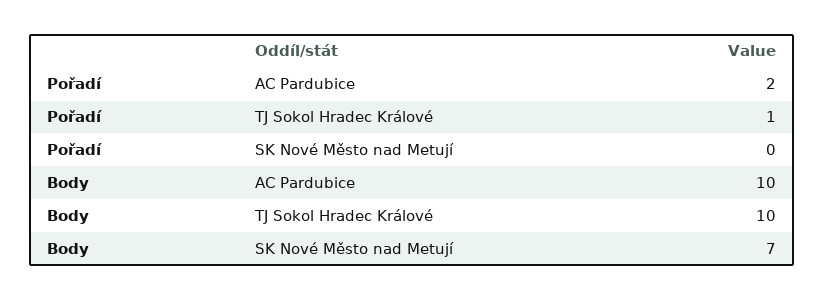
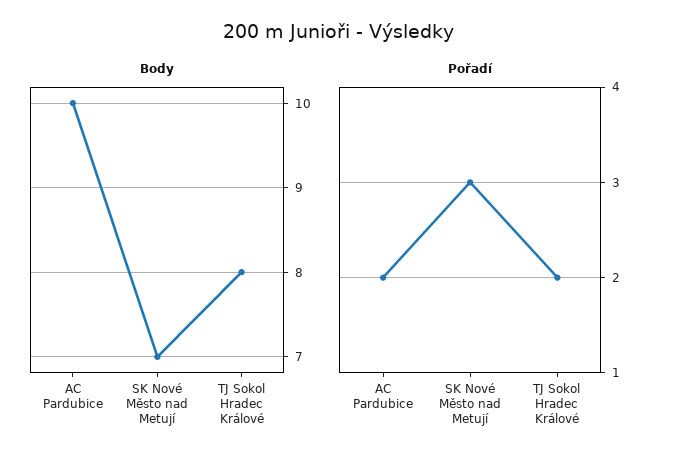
  {
    "Pořadí": {
      "AC Pardubice": 2,
-     "TJ Sokol Hradec Králové": 1,
+     "TJ Sokol Hradec Králové": 2,
-     "SK Nové Město nad Metují": 0
+     "SK Nové Město nad Metují": 3
    },
    "Body": {
      "AC Pardubice": 10,
-     "TJ Sokol Hradec Králové": 10,
+     "TJ Sokol Hradec Králové": 8,
      "SK Nové Město nad Metují": 7
    }
  }

